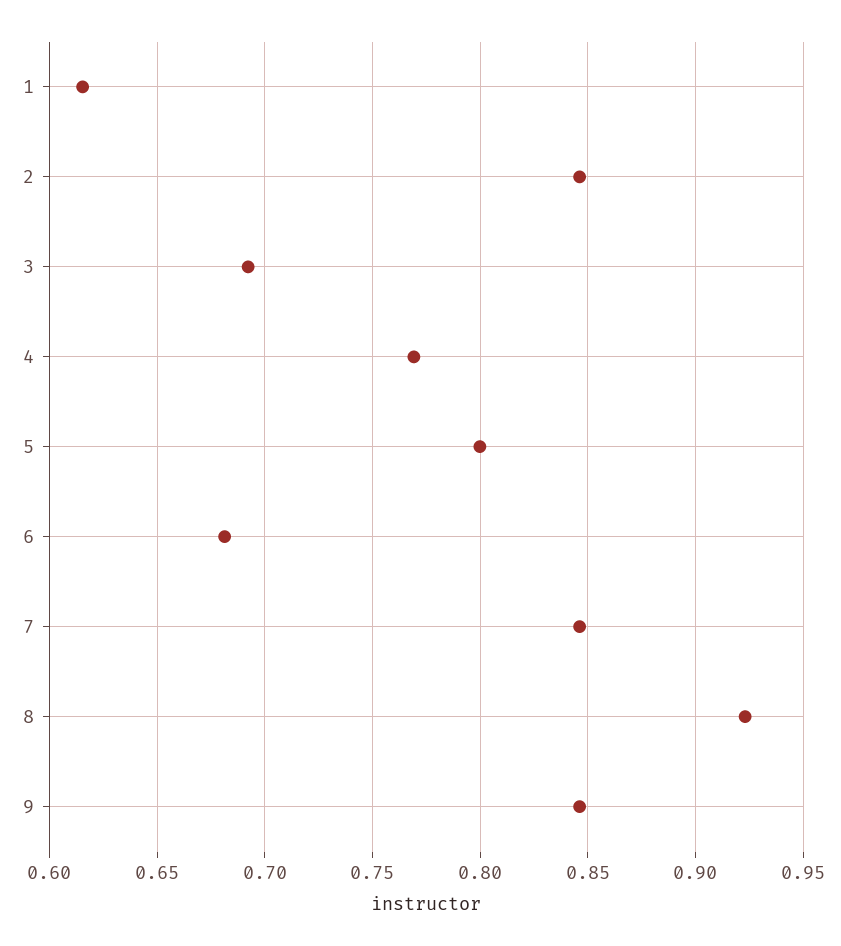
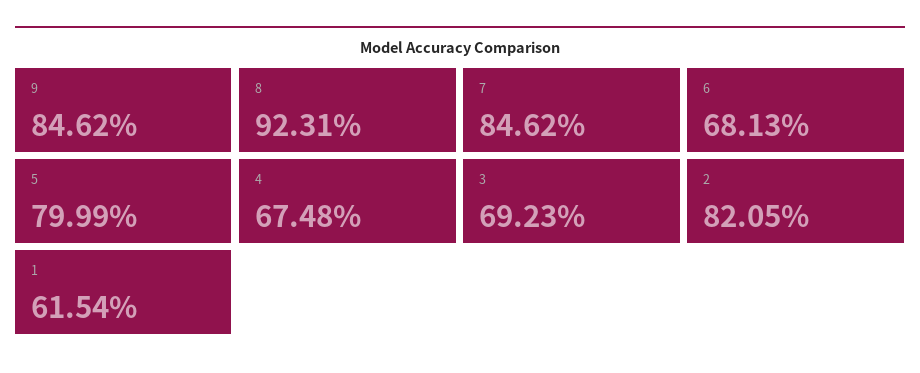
  {
    "1": 0.6154,
-   "2": 0.845,
+   "2": 0.8205,
    "3": 0.6923,
-   "4": 0.77,
+   "4": 0.6748,
    "5": 0.7999,
    "6": 0.6813,
    "7": 0.8462,
    "8": 0.9231,
    "9": 0.8462
  }

